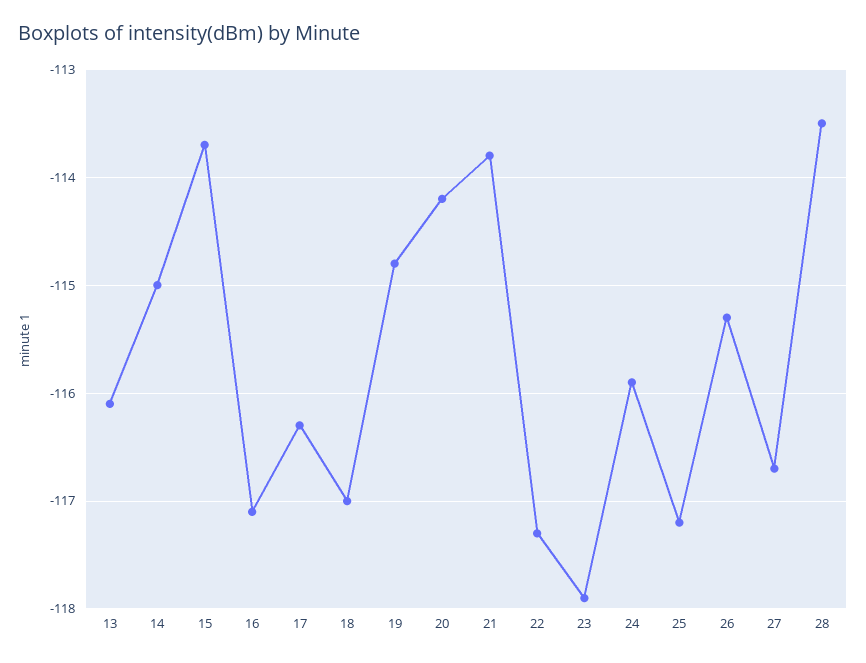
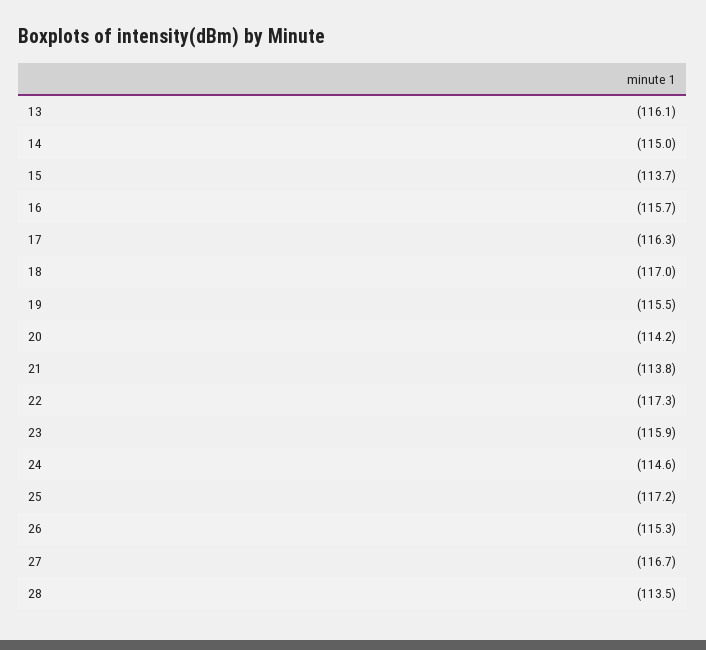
  {
    "13": -116.1,
    "14": -115,
    "15": -113.7,
-   "16": -117.1,
+   "16": -115.7,
    "17": -116.3,
    "18": -117,
-   "19": -114.8,
+   "19": -115.5,
    "20": -114.2,
    "21": -113.8,
    "22": -117.3,
-   "23": -117.9,
+   "23": -115.9,
-   "24": -115.9,
+   "24": -114.6,
    "25": -117.2,
    "26": -115.3,
    "27": -116.7,
    "28": -113.5
  }

